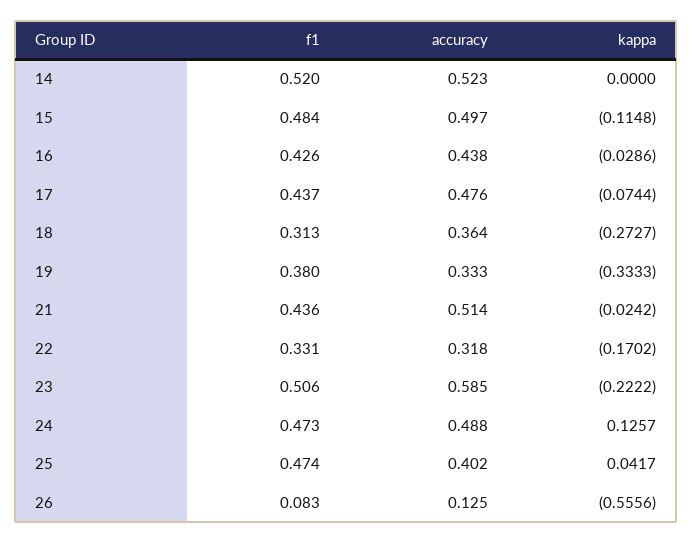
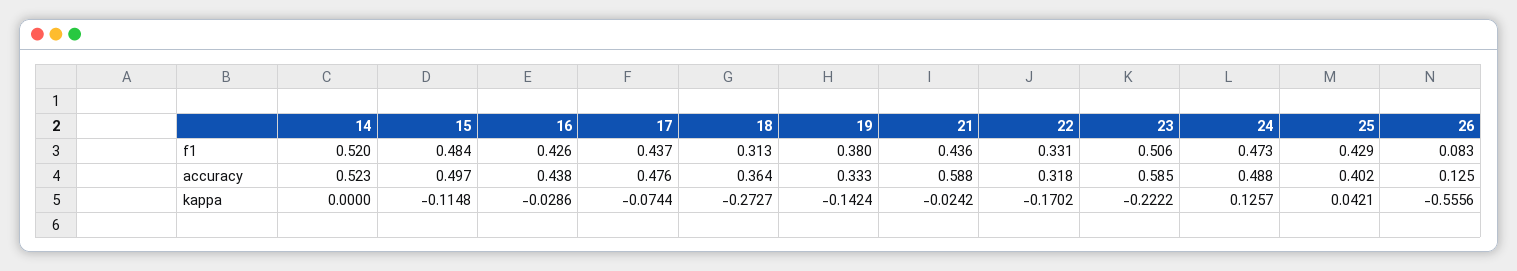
  {
    "f1": {
      "14": 0.52,
      "15": 0.484,
      "16": 0.426,
      "17": 0.437,
      "18": 0.313,
      "19": 0.38,
      "21": 0.436,
      "22": 0.331,
      "23": 0.506,
      "24": 0.473,
-     "25": 0.474,
+     "25": 0.429,
      "26": 0.083
    },
    "accuracy": {
      "14": 0.523,
      "15": 0.497,
      "16": 0.438,
      "17": 0.476,
      "18": 0.364,
      "19": 0.333,
-     "21": 0.514,
+     "21": 0.588,
      "22": 0.318,
      "23": 0.585,
      "24": 0.488,
      "25": 0.402,
      "26": 0.125
    },
    "kappa": {
      "14": 0,
      "15": -0.1148,
      "16": -0.0286,
      "17": -0.0744,
      "18": -0.2727,
-     "19": -0.3333,
+     "19": -0.1424,
      "21": -0.0242,
      "22": -0.1702,
      "23": -0.2222,
      "24": 0.1257,
-     "25": 0.0417,
+     "25": 0.0421,
      "26": -0.5556
    }
  }

